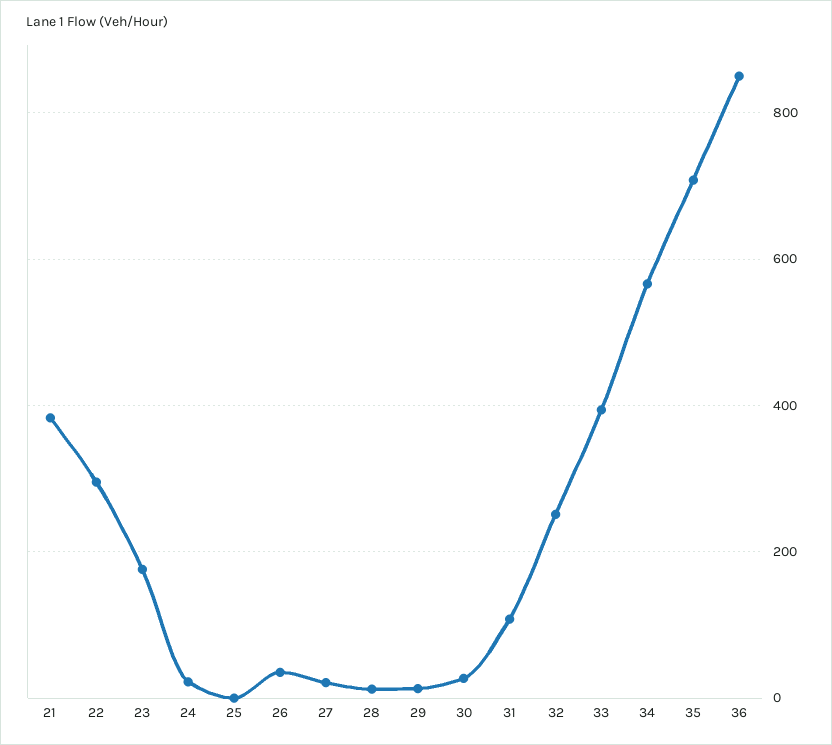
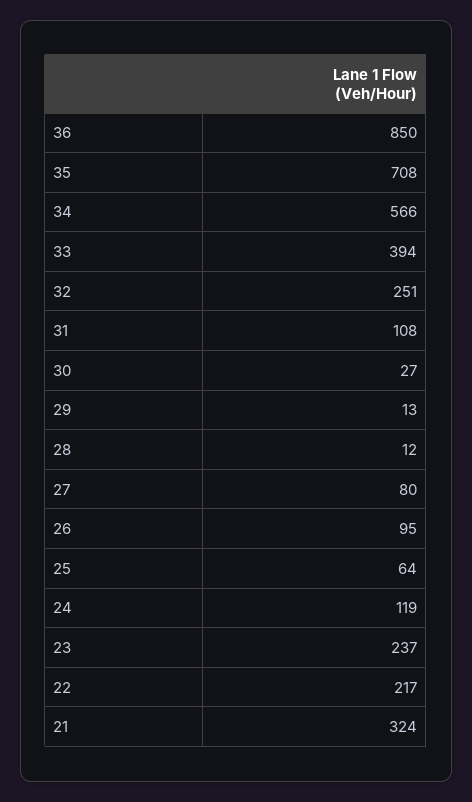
  {
-   "21": 380,
+   "21": 324,
-   "22": 300,
+   "22": 217,
-   "23": 180,
+   "23": 237,
-   "24": 20,
+   "24": 119,
-   "25": 0,
+   "25": 64,
-   "26": 40,
+   "26": 95,
-   "27": 20,
+   "27": 80,
    "28": 12,
    "29": 13,
    "30": 27,
    "31": 108,
    "32": 251,
    "33": 394,
    "34": 566,
    "35": 708,
    "36": 850
  }

